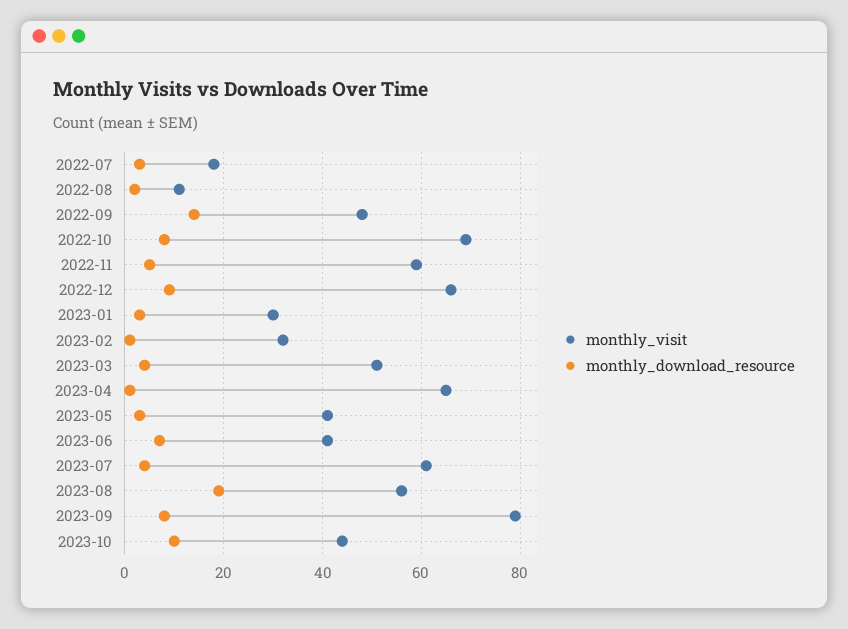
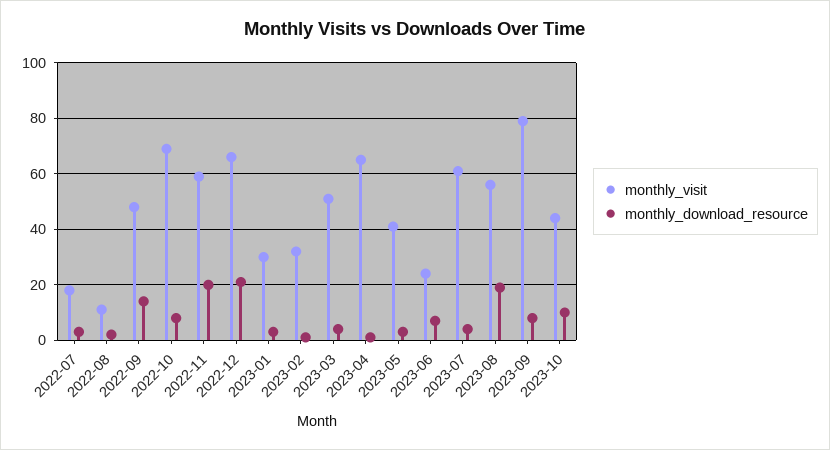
  {
    "monthly_visit": {
      "2022-07": 20,
      "2022-08": 10,
      "2022-09": 50,
      "2022-10": 70,
      "2022-11": 60,
      "2022-12": 65,
      "2023-01": 30,
      "2023-02": 30,
      "2023-03": 50,
      "2023-04": 65,
      "2023-05": 40,
-     "2023-06": 40,
+     "2023-06": 25,
      "2023-07": 60,
      "2023-08": 55,
      "2023-09": 80,
      "2023-10": 45
    },
    "monthly_download_resource": {
      "2022-07": 5,
      "2022-08": 0,
      "2022-09": 15,
      "2022-10": 10,
-     "2022-11": 5,
+     "2022-11": 20,
-     "2022-12": 10,
+     "2022-12": 20,
      "2023-01": 5,
      "2023-02": 0,
      "2023-03": 5,
      "2023-04": 0,
      "2023-05": 5,
      "2023-06": 5,
      "2023-07": 5,
      "2023-08": 20,
      "2023-09": 10,
      "2023-10": 10
    }
  }

